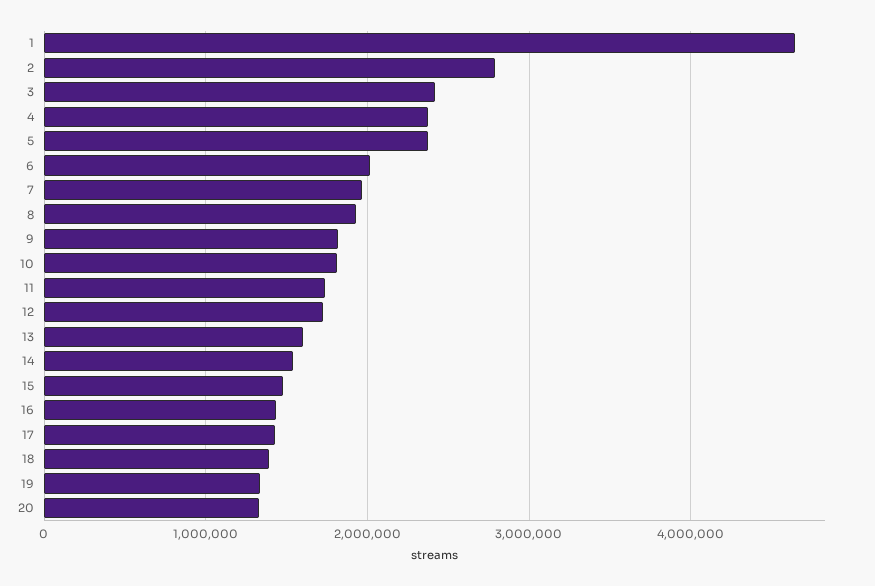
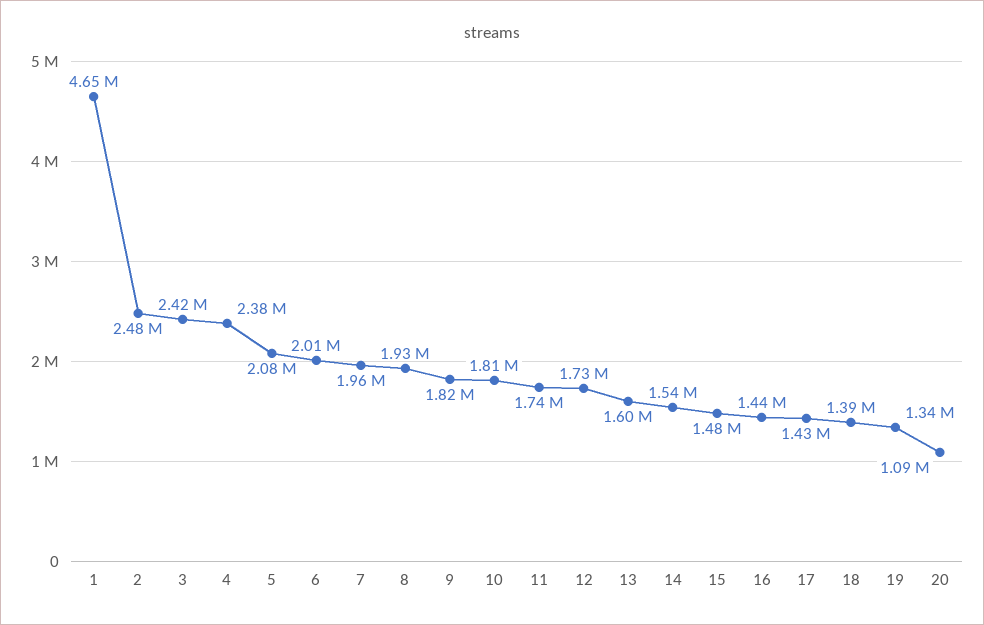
  {
    "1": 4650000,
-   "2": 2800000,
+   "2": 2480000,
    "3": 2420000,
    "4": 2380000,
-   "5": 2400000,
+   "5": 2080000,
    "6": 2010000,
    "7": 1960000,
    "8": 1930000,
    "9": 1820000,
    "10": 1810000,
    "11": 1740000,
    "12": 1730000,
    "13": 1600000,
    "14": 1540000,
    "15": 1480000,
    "16": 1440000,
    "17": 1430000,
    "18": 1390000,
    "19": 1340000,
-   "20": 1300000
+   "20": 1090000
  }

